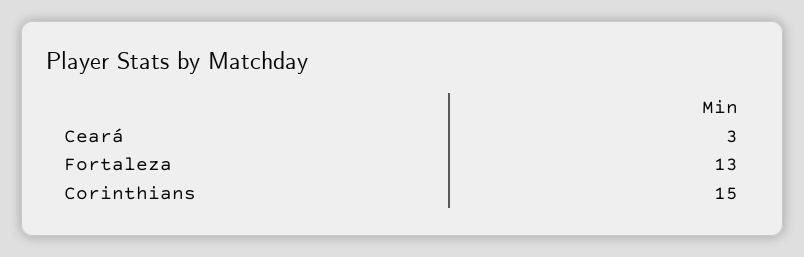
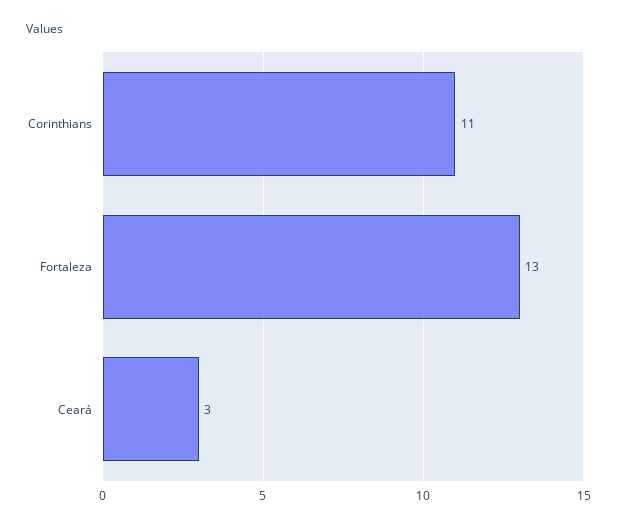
  {
    "Ceará": 3,
    "Fortaleza": 13,
-   "Corinthians": 15
+   "Corinthians": 11
  }

